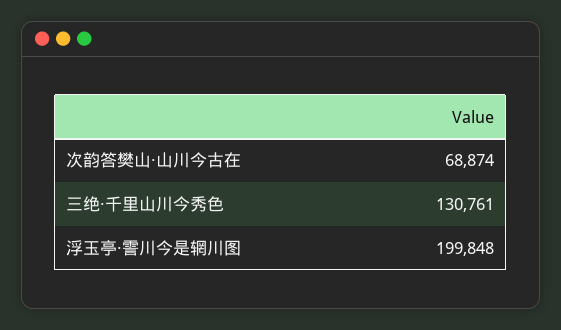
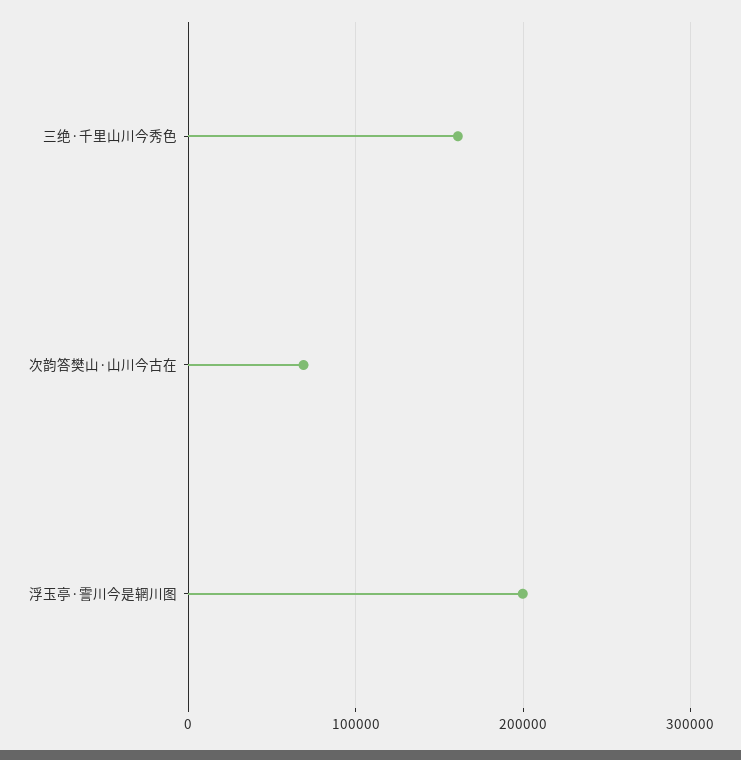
  {
    "次韵答樊山·山川今古在": 68874,
-   "三绝·千里山川今秀色": 130761,
+   "三绝·千里山川今秀色": 160000,
    "浮玉亭·霅川今是辋川图": 199848
  }

